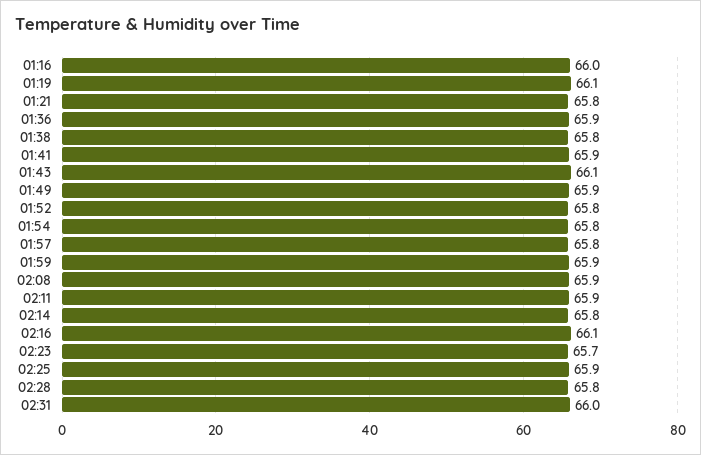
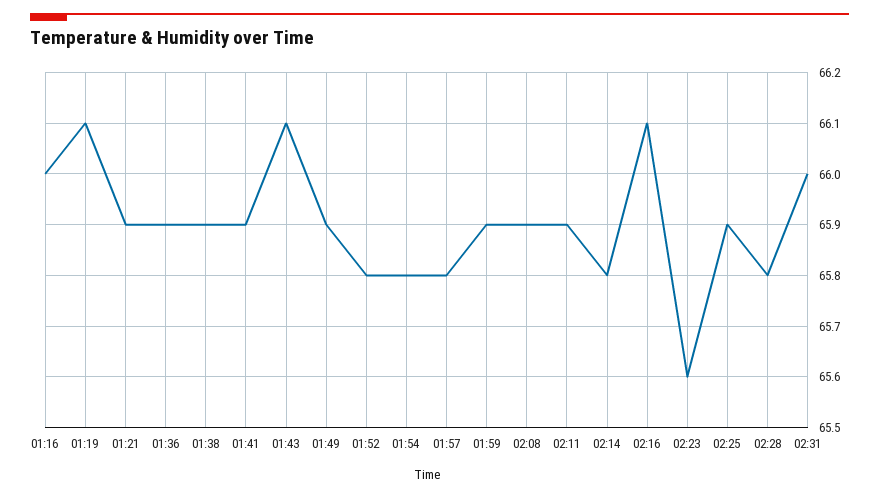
  {
    "01:16": 66,
    "01:19": 66.1,
-   "01:21": 65.8,
+   "01:21": 65.9,
    "01:36": 65.9,
-   "01:38": 65.8,
+   "01:38": 65.9,
    "01:41": 65.9,
    "01:43": 66.1,
    "01:49": 65.9,
    "01:52": 65.8,
    "01:54": 65.8,
    "01:57": 65.8,
    "01:59": 65.9,
    "02:08": 65.9,
    "02:11": 65.9,
    "02:14": 65.8,
    "02:16": 66.1,
-   "02:23": 65.7,
+   "02:23": 65.6,
    "02:25": 65.9,
    "02:28": 65.8,
    "02:31": 66
  }

